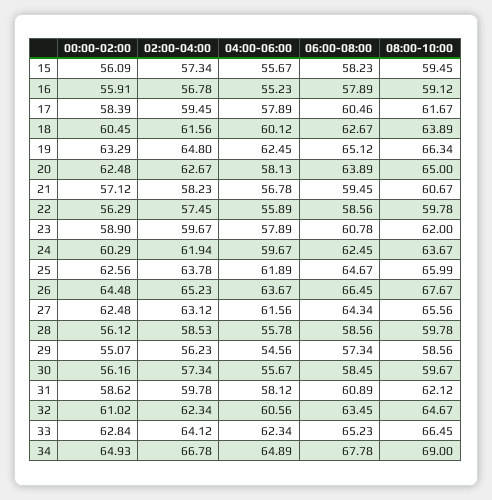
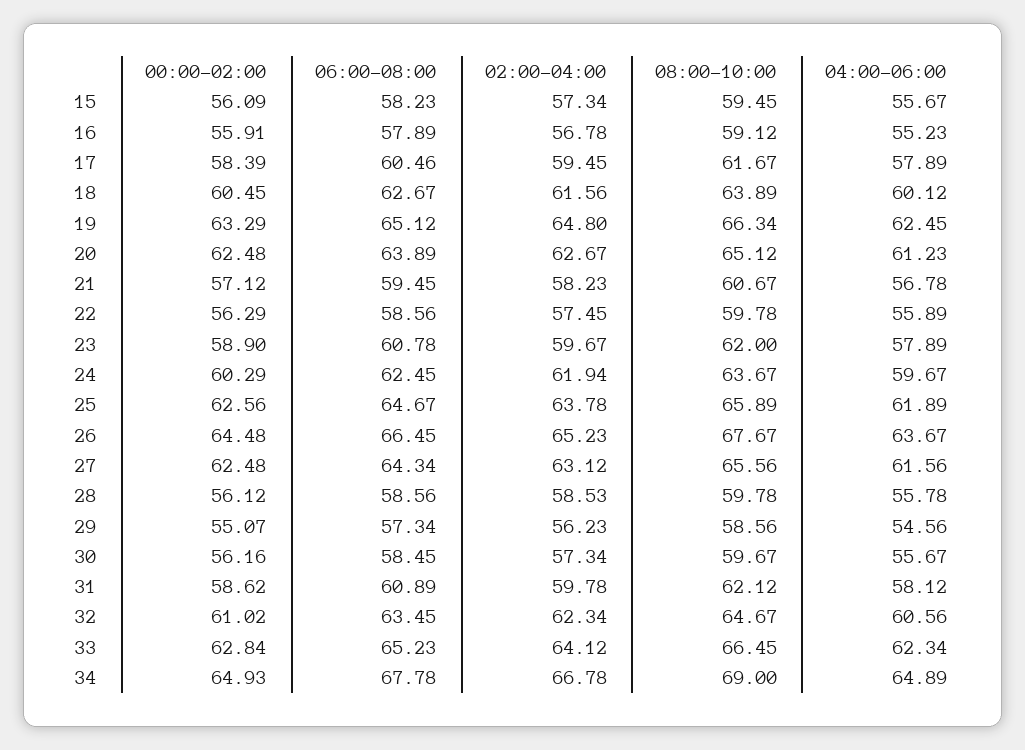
  {
    "00:00-02:00": {
      "15": 56.09,
      "16": 55.91,
      "17": 58.39,
      "18": 60.45,
      "19": 63.29,
      "20": 62.48,
      "21": 57.12,
      "22": 56.29,
      "23": 58.9,
      "24": 60.29,
      "25": 62.56,
      "26": 64.48,
      "27": 62.48,
      "28": 56.12,
      "29": 55.07,
      "30": 56.16,
      "31": 58.62,
      "32": 61.02,
      "33": 62.84,
      "34": 64.93
    },
    "02:00-04:00": {
      "15": 57.34,
      "16": 56.78,
      "17": 59.45,
      "18": 61.56,
      "19": 64.8,
      "20": 62.67,
      "21": 58.23,
      "22": 57.45,
      "23": 59.67,
      "24": 61.94,
      "25": 63.78,
      "26": 65.23,
      "27": 63.12,
      "28": 58.53,
      "29": 56.23,
      "30": 57.34,
      "31": 59.78,
      "32": 62.34,
      "33": 64.12,
      "34": 66.78
    },
    "04:00-06:00": {
      "15": 55.67,
      "16": 55.23,
      "17": 57.89,
      "18": 60.12,
      "19": 62.45,
-     "20": 58.13,
+     "20": 61.23,
      "21": 56.78,
      "22": 55.89,
      "23": 57.89,
      "24": 59.67,
      "25": 61.89,
      "26": 63.67,
      "27": 61.56,
      "28": 55.78,
      "29": 54.56,
      "30": 55.67,
      "31": 58.12,
      "32": 60.56,
      "33": 62.34,
      "34": 64.89
    },
    "06:00-08:00": {
      "15": 58.23,
      "16": 57.89,
      "17": 60.46,
      "18": 62.67,
      "19": 65.12,
      "20": 63.89,
      "21": 59.45,
      "22": 58.56,
      "23": 60.78,
      "24": 62.45,
      "25": 64.67,
      "26": 66.45,
      "27": 64.34,
      "28": 58.56,
      "29": 57.34,
      "30": 58.45,
      "31": 60.89,
      "32": 63.45,
      "33": 65.23,
      "34": 67.78
    },
    "08:00-10:00": {
      "15": 59.45,
      "16": 59.12,
      "17": 61.67,
      "18": 63.89,
      "19": 66.34,
-     "20": 65,
+     "20": 65.12,
      "21": 60.67,
      "22": 59.78,
      "23": 62,
      "24": 63.67,
-     "25": 65.99,
+     "25": 65.89,
      "26": 67.67,
      "27": 65.56,
      "28": 59.78,
      "29": 58.56,
      "30": 59.67,
      "31": 62.12,
      "32": 64.67,
      "33": 66.45,
      "34": 69
    }
  }

